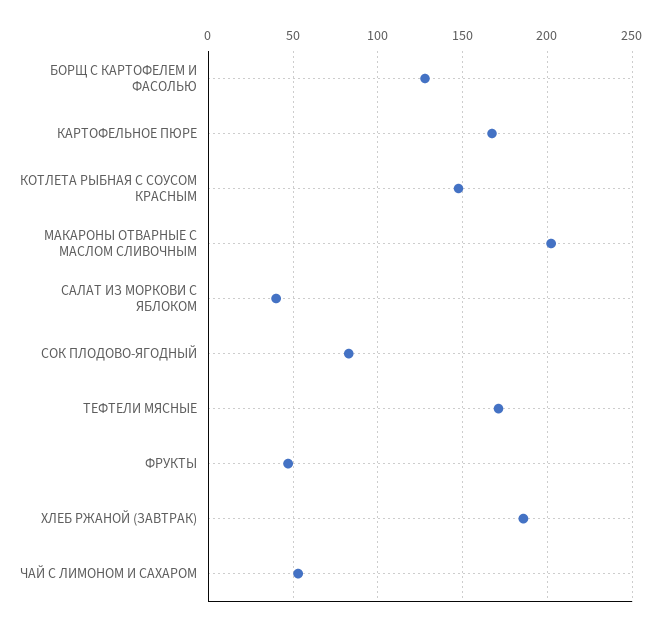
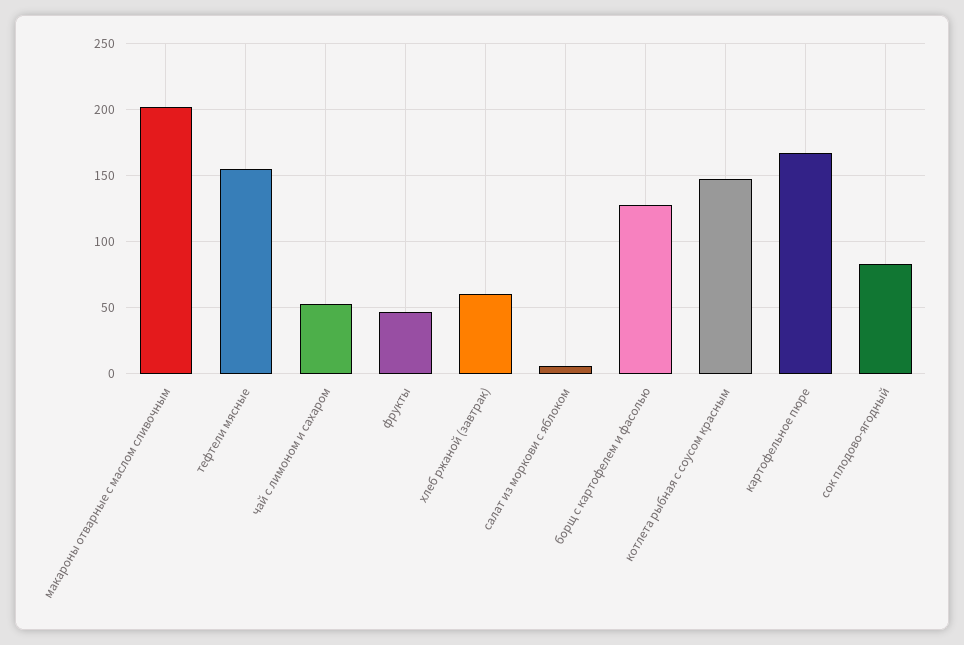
  {
    "БОРЩ С КАРТОФЕЛЕМ И ФАСОЛЬЮ": 130,
    "КАРТОФЕЛЬНОЕ ПЮРЕ": 165,
    "КОТЛЕТА РЫБНАЯ С СОУСОМ КРАСНЫМ": 150,
    "МАКАРОНЫ ОТВАРНЫЕ С МАСЛОМ СЛИВОЧНЫМ": 200,
-   "САЛАТ ИЗ МОРКОВИ С ЯБЛОКОМ": 40,
+   "САЛАТ ИЗ МОРКОВИ С ЯБЛОКОМ": 5,
    "СОК ПЛОДОВО-ЯГОДНЫЙ": 85,
-   "ТЕФТЕЛИ МЯСНЫЕ": 170,
+   "ТЕФТЕЛИ МЯСНЫЕ": 155,
    "ФРУКТЫ": 45,
-   "ХЛЕБ РЖАНОЙ (ЗАВТРАК)": 185,
+   "ХЛЕБ РЖАНОЙ (ЗАВТРАК)": 60,
    "ЧАЙ С ЛИМОНОМ И САХАРОМ": 55
  }

